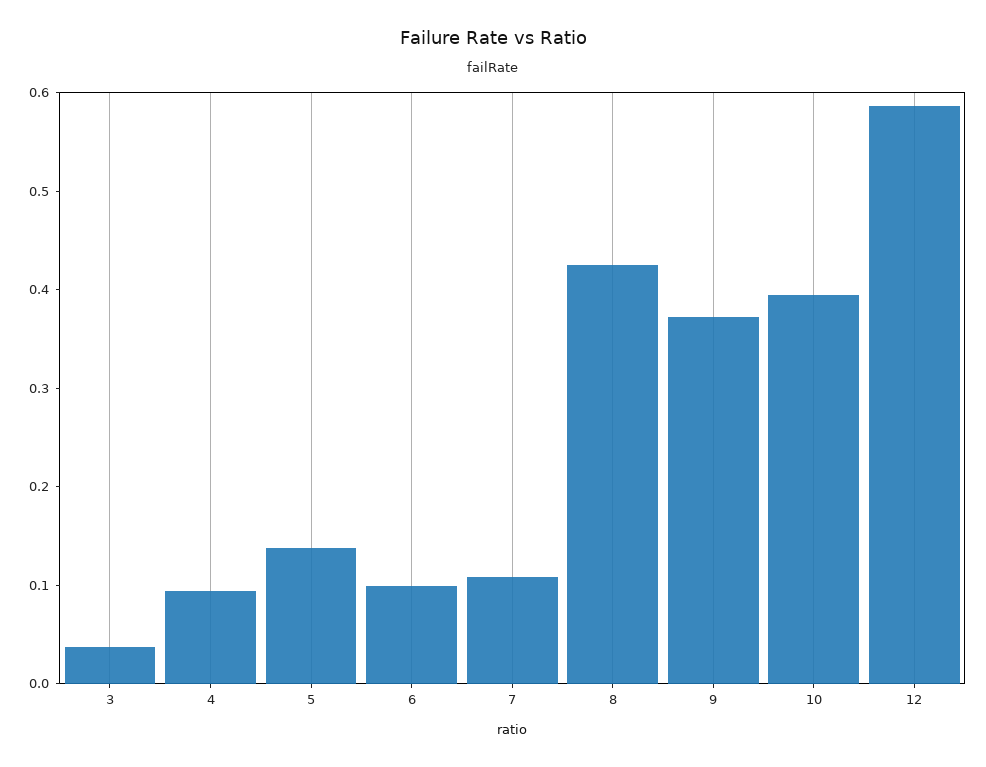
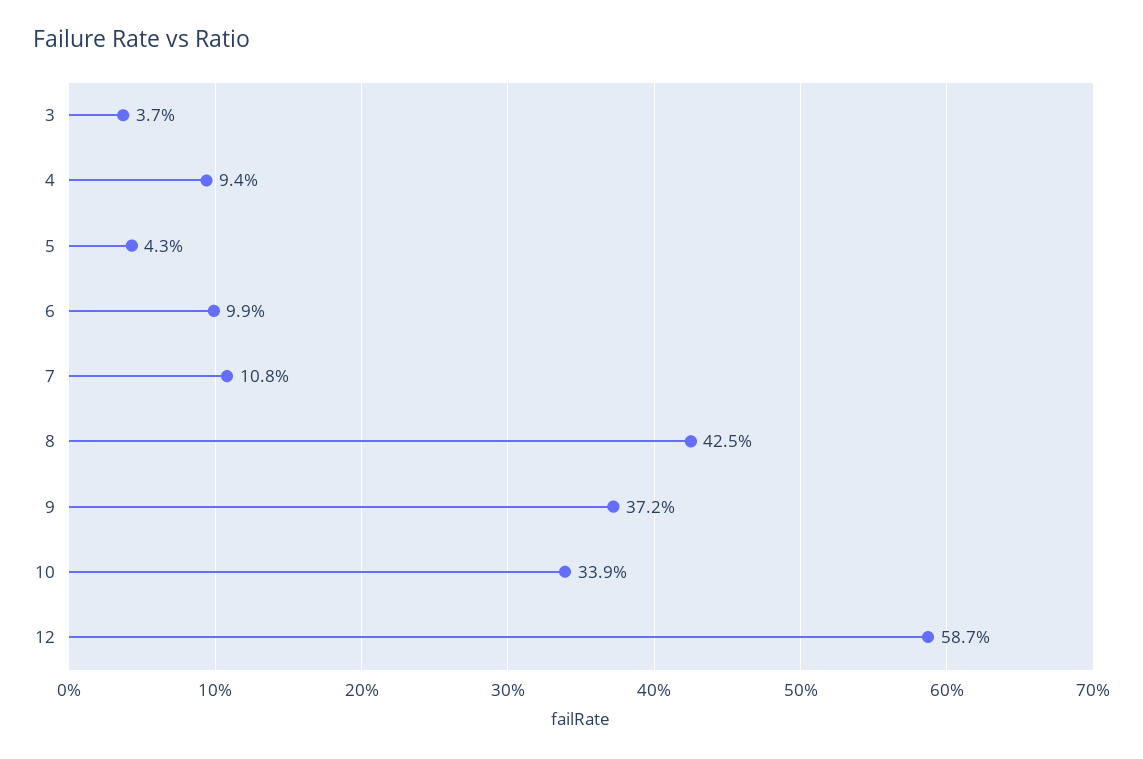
  {
    "3": 0.037,
    "4": 0.094,
-   "5": 0.14,
+   "5": 0.043,
    "6": 0.099,
    "7": 0.108,
    "8": 0.425,
    "9": 0.372,
-   "10": 0.4,
+   "10": 0.339,
    "12": 0.587
  }

